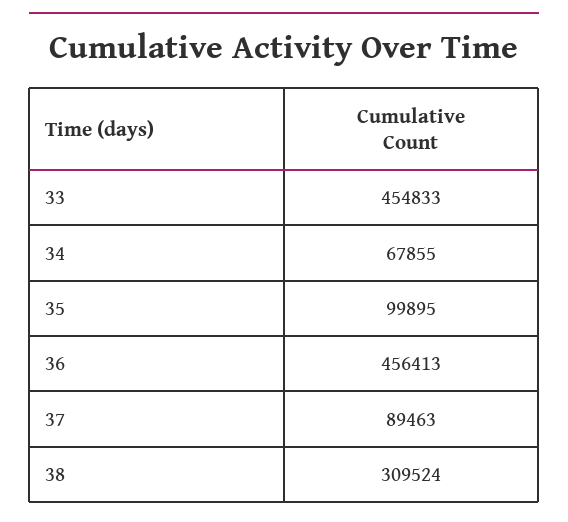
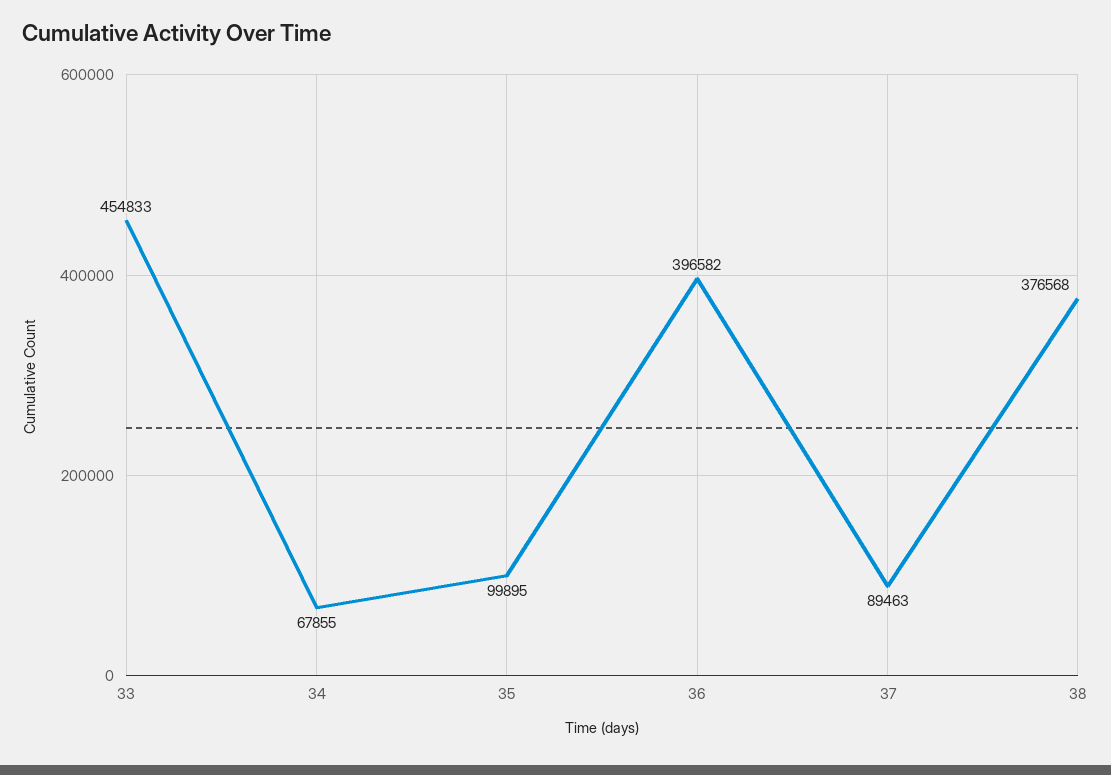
  {
    "33": 454833,
    "34": 67855,
    "35": 99895,
-   "36": 456413,
+   "36": 396582,
    "37": 89463,
-   "38": 309524
+   "38": 376568
  }

